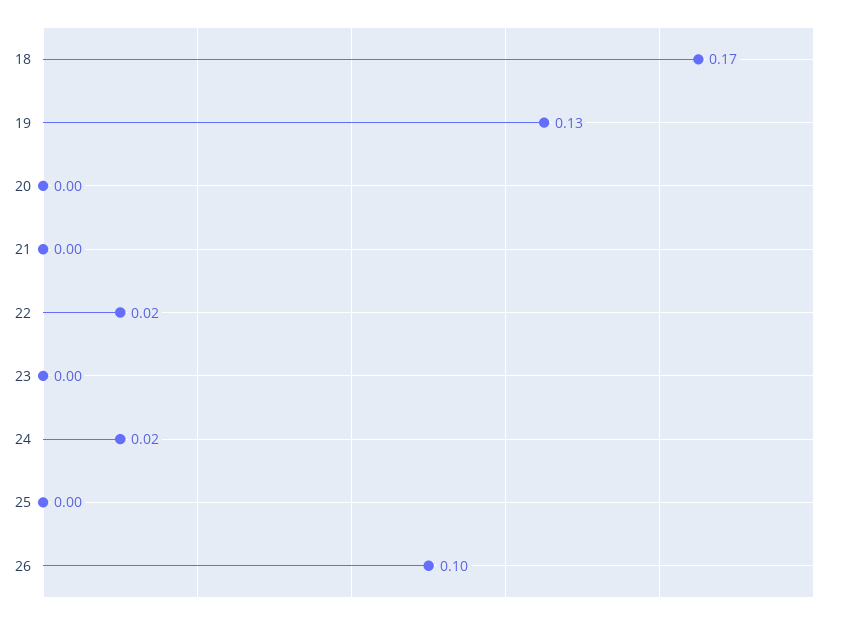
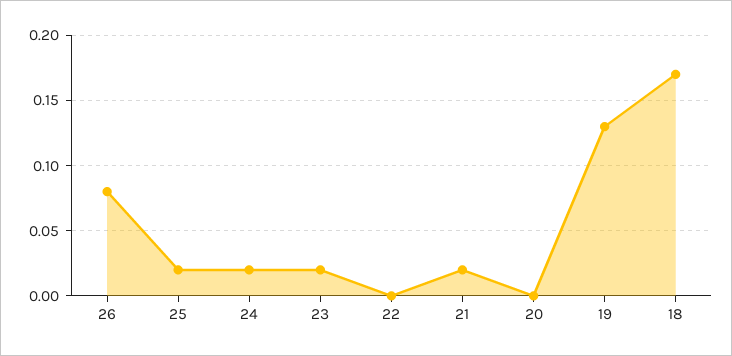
  {
    "18": 0.17,
    "19": 0.13,
    "20": 0,
-   "21": 0,
+   "21": 0.02,
-   "22": 0.02,
+   "22": 0,
-   "23": 0,
+   "23": 0.02,
    "24": 0.02,
-   "25": 0,
+   "25": 0.02,
-   "26": 0.1
+   "26": 0.08
  }

